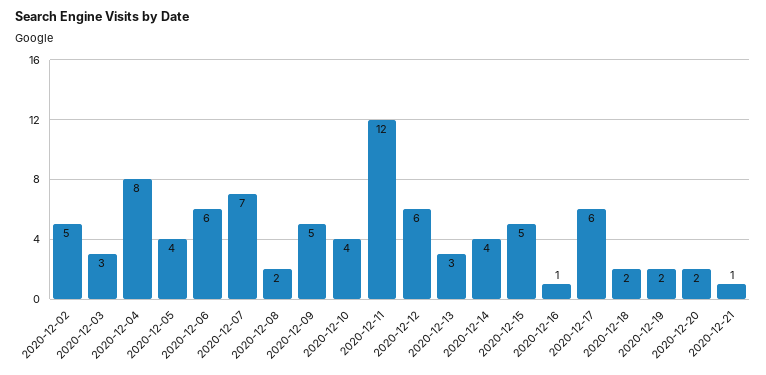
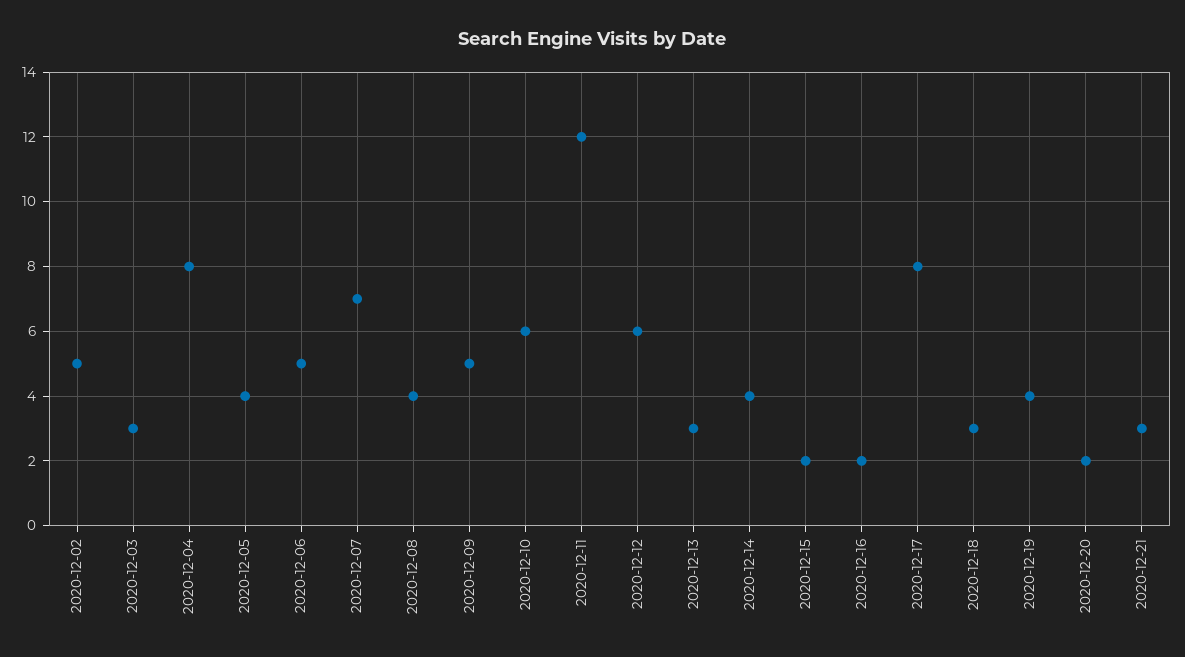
  {
    "2020-12-02": 5,
    "2020-12-03": 3,
    "2020-12-04": 8,
    "2020-12-05": 4,
-   "2020-12-06": 6,
+   "2020-12-06": 5,
    "2020-12-07": 7,
-   "2020-12-08": 2,
+   "2020-12-08": 4,
    "2020-12-09": 5,
-   "2020-12-10": 4,
+   "2020-12-10": 6,
    "2020-12-11": 12,
    "2020-12-12": 6,
    "2020-12-13": 3,
    "2020-12-14": 4,
-   "2020-12-15": 5,
+   "2020-12-15": 2,
-   "2020-12-16": 1,
+   "2020-12-16": 2,
-   "2020-12-17": 6,
+   "2020-12-17": 8,
-   "2020-12-18": 2,
+   "2020-12-18": 3,
-   "2020-12-19": 2,
+   "2020-12-19": 4,
    "2020-12-20": 2,
-   "2020-12-21": 1
+   "2020-12-21": 3
  }

